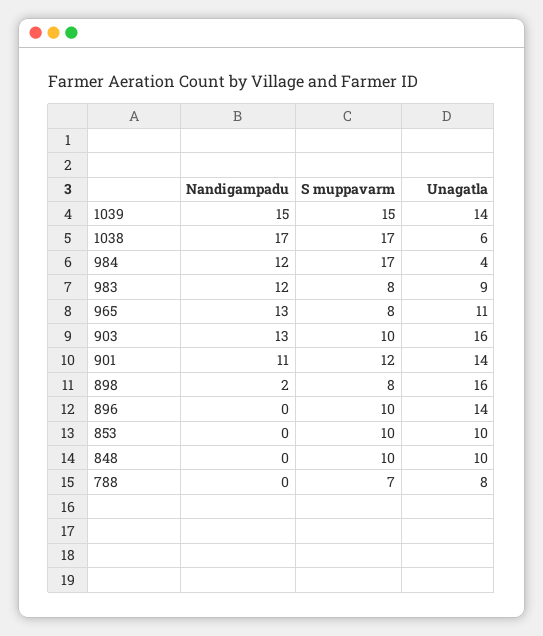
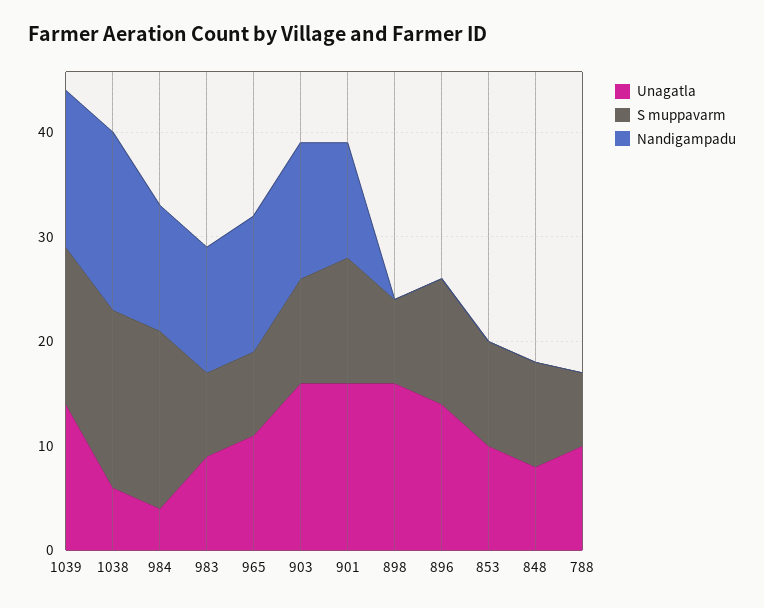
  {
    "Nandigampadu": {
      "1039": 15,
      "1038": 17,
      "984": 12,
      "983": 12,
      "965": 13,
      "903": 13,
      "901": 11,
-     "898": 2,
+     "898": 0,
      "896": 0,
      "853": 0,
      "848": 0,
      "788": 0
    },
    "S muppavarm": {
      "1039": 15,
      "1038": 17,
      "984": 17,
      "983": 8,
      "965": 8,
      "903": 10,
      "901": 12,
      "898": 8,
-     "896": 10,
+     "896": 12,
      "853": 10,
      "848": 10,
      "788": 7
    },
    "Unagatla": {
      "1039": 14,
      "1038": 6,
      "984": 4,
      "983": 9,
      "965": 11,
      "903": 16,
-     "901": 14,
+     "901": 16,
      "898": 16,
      "896": 14,
      "853": 10,
-     "848": 10,
+     "848": 8,
-     "788": 8
+     "788": 10
    }
  }

